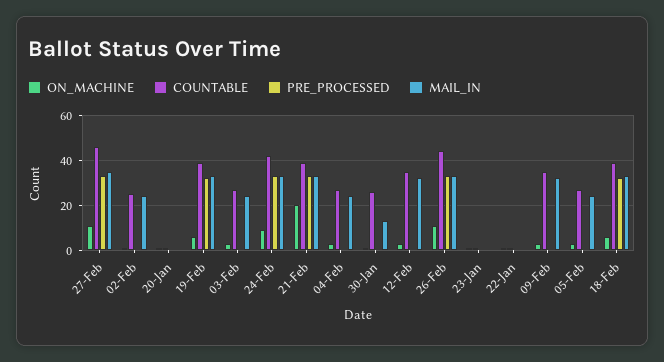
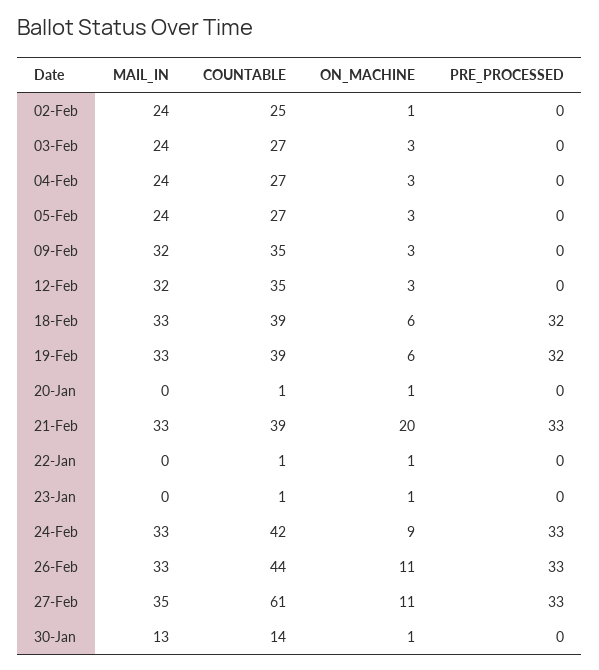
  {
    "ON_MACHINE": {
      "27-Feb": 11,
      "02-Feb": 1,
      "20-Jan": 1,
      "19-Feb": 6,
      "03-Feb": 3,
      "24-Feb": 9,
      "21-Feb": 20,
      "04-Feb": 3,
      "30-Jan": 1,
      "12-Feb": 3,
      "26-Feb": 11,
      "23-Jan": 1,
      "22-Jan": 1,
      "09-Feb": 3,
      "05-Feb": 3,
      "18-Feb": 6
    },
    "COUNTABLE": {
-     "27-Feb": 45,
+     "27-Feb": 61,
      "02-Feb": 25,
      "20-Jan": 1,
      "19-Feb": 39,
      "03-Feb": 27,
      "24-Feb": 42,
      "21-Feb": 39,
      "04-Feb": 27,
-     "30-Jan": 25,
+     "30-Jan": 14,
      "12-Feb": 35,
      "26-Feb": 44,
      "23-Jan": 1,
      "22-Jan": 1,
      "09-Feb": 35,
      "05-Feb": 27,
      "18-Feb": 39
    },
    "PRE_PROCESSED": {
      "27-Feb": 33,
      "02-Feb": 0,
      "20-Jan": 0,
      "19-Feb": 32,
      "03-Feb": 0,
      "24-Feb": 33,
      "21-Feb": 33,
      "04-Feb": 0,
      "30-Jan": 0,
      "12-Feb": 0,
      "26-Feb": 33,
      "23-Jan": 0,
      "22-Jan": 0,
      "09-Feb": 0,
      "05-Feb": 0,
      "18-Feb": 32
    },
    "MAIL_IN": {
      "27-Feb": 35,
      "02-Feb": 24,
      "20-Jan": 0,
      "19-Feb": 33,
      "03-Feb": 24,
      "24-Feb": 33,
      "21-Feb": 33,
      "04-Feb": 24,
      "30-Jan": 13,
      "12-Feb": 32,
      "26-Feb": 33,
      "23-Jan": 0,
      "22-Jan": 0,
      "09-Feb": 32,
      "05-Feb": 24,
      "18-Feb": 33
    }
  }

